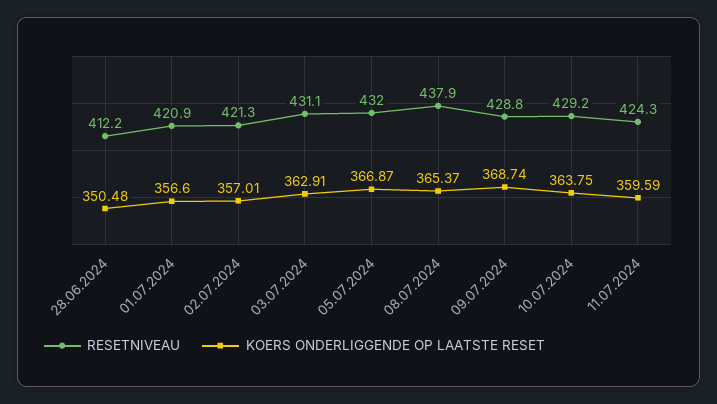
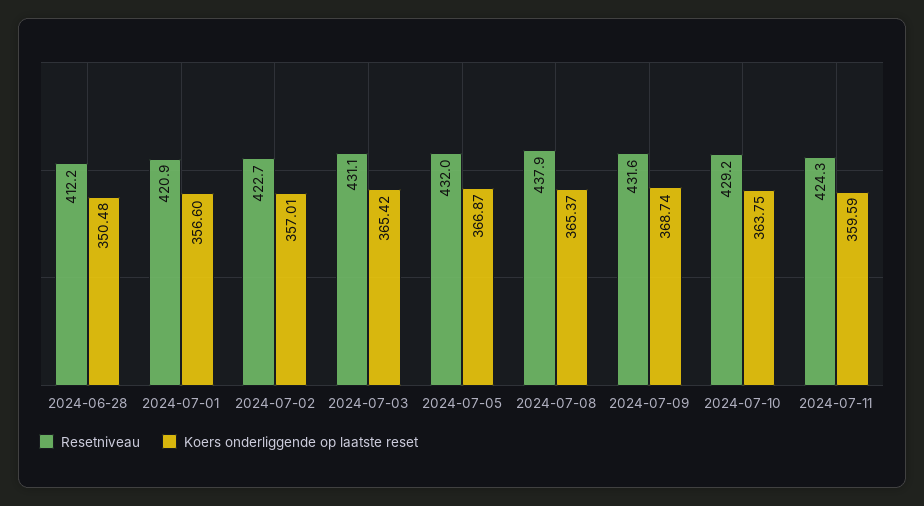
  {
    "RESETNIVEAU": {
      "28.06.2024": 412.2,
      "01.07.2024": 420.9,
-     "02.07.2024": 421.3,
+     "02.07.2024": 422.7,
      "03.07.2024": 431.1,
      "05.07.2024": 432,
      "08.07.2024": 437.9,
-     "09.07.2024": 428.8,
+     "09.07.2024": 431.6,
      "10.07.2024": 429.2,
      "11.07.2024": 424.3
    },
    "KOERS ONDERLIGGENDE OP LAATSTE RESET": {
      "28.06.2024": 350.48,
      "01.07.2024": 356.6,
      "02.07.2024": 357.01,
-     "03.07.2024": 362.91,
+     "03.07.2024": 365.42,
      "05.07.2024": 366.87,
      "08.07.2024": 365.37,
      "09.07.2024": 368.74,
      "10.07.2024": 363.75,
      "11.07.2024": 359.59
    }
  }

